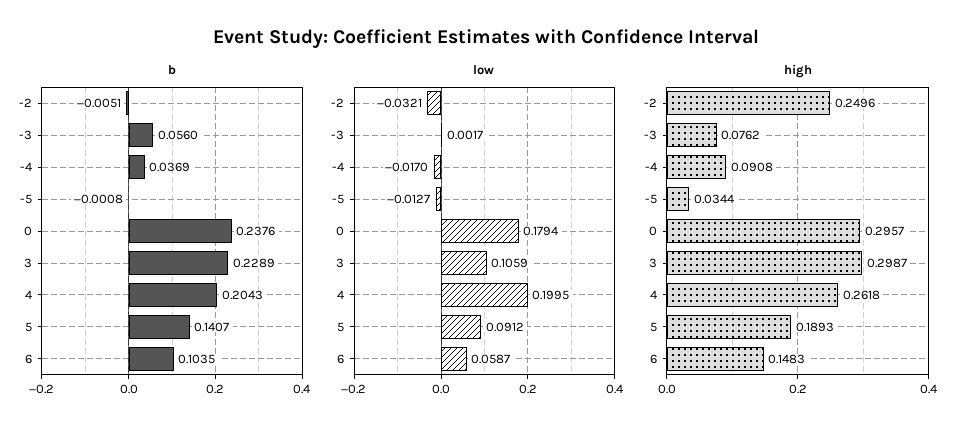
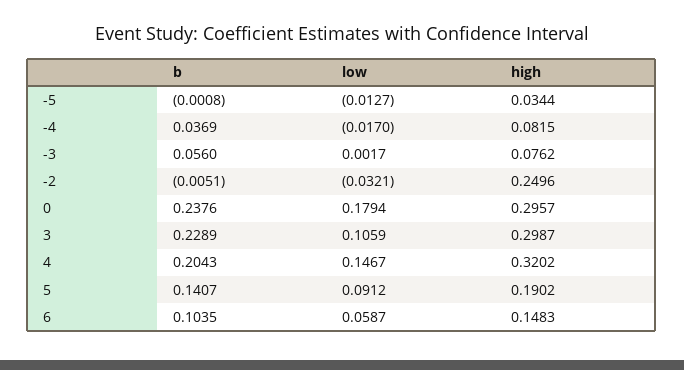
  {
    "b": {
      "-2": -0.0051,
      "-3": 0.056,
      "-4": 0.0369,
      "-5": -0.0008,
      "0": 0.2376,
      "3": 0.2289,
      "4": 0.2043,
      "5": 0.1407,
      "6": 0.1035
    },
    "low": {
      "-2": -0.0321,
      "-3": 0.0017,
      "-4": -0.017,
      "-5": -0.0127,
      "0": 0.1794,
      "3": 0.1059,
-     "4": 0.1995,
+     "4": 0.1467,
      "5": 0.0912,
      "6": 0.0587
    },
    "high": {
      "-2": 0.2496,
      "-3": 0.0762,
-     "-4": 0.0908,
+     "-4": 0.0815,
      "-5": 0.0344,
      "0": 0.2957,
      "3": 0.2987,
-     "4": 0.2618,
+     "4": 0.3202,
-     "5": 0.1893,
+     "5": 0.1902,
      "6": 0.1483
    }
  }

